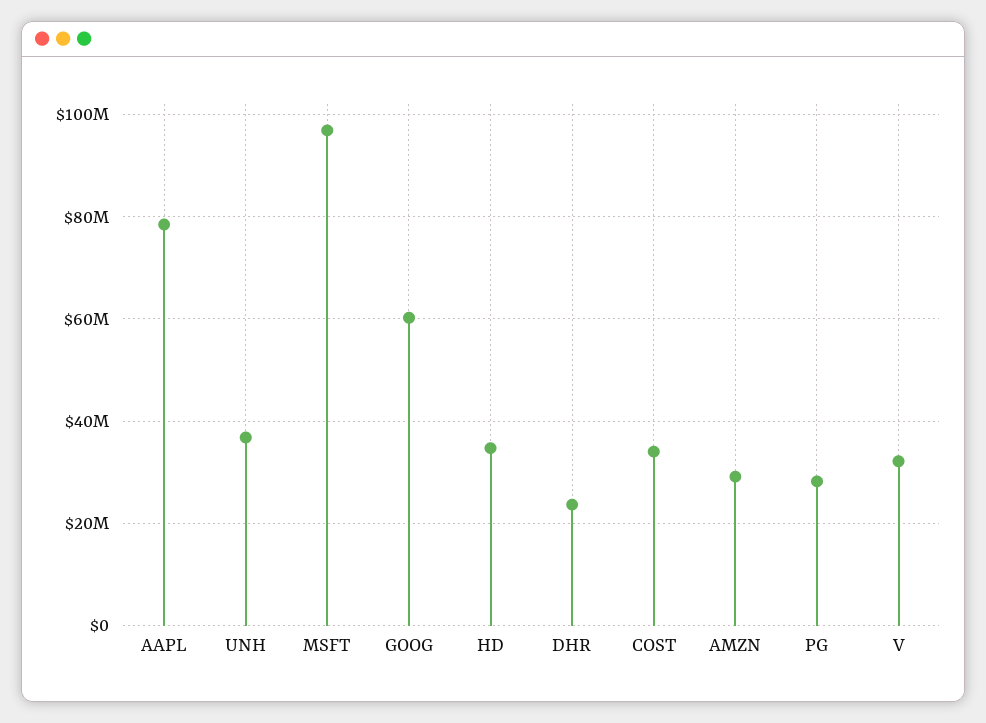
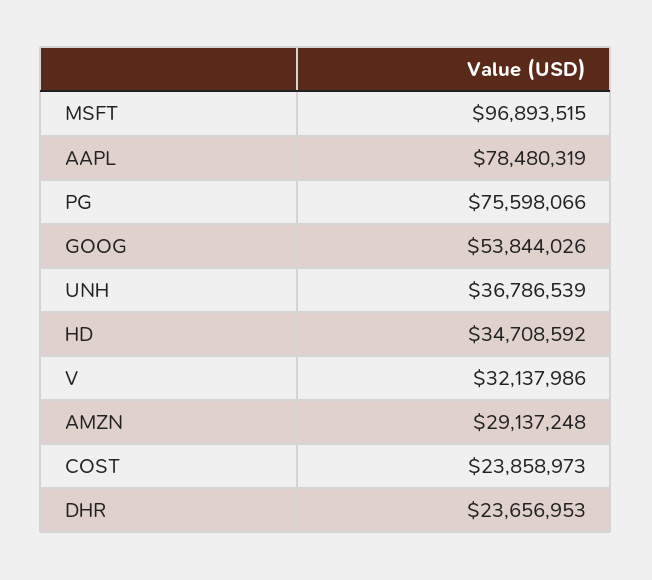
  {
    "AAPL": 78480319,
    "UNH": 36786539,
    "MSFT": 96893515,
-   "GOOG": 60000000,
+   "GOOG": 53844026,
    "HD": 34708592,
    "DHR": 23656953,
-   "COST": 34000000,
+   "COST": 23858973,
    "AMZN": 29137248,
-   "PG": 28000000,
+   "PG": 75598066,
    "V": 32137986
  }

